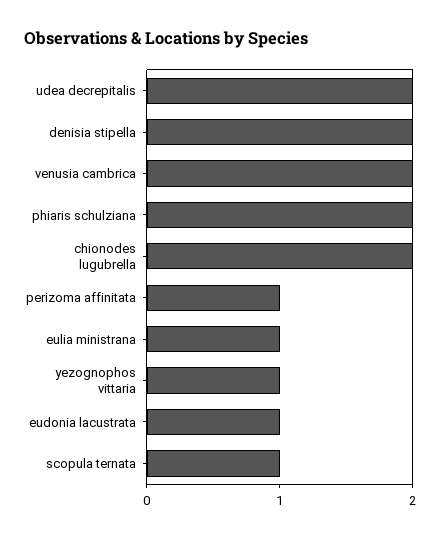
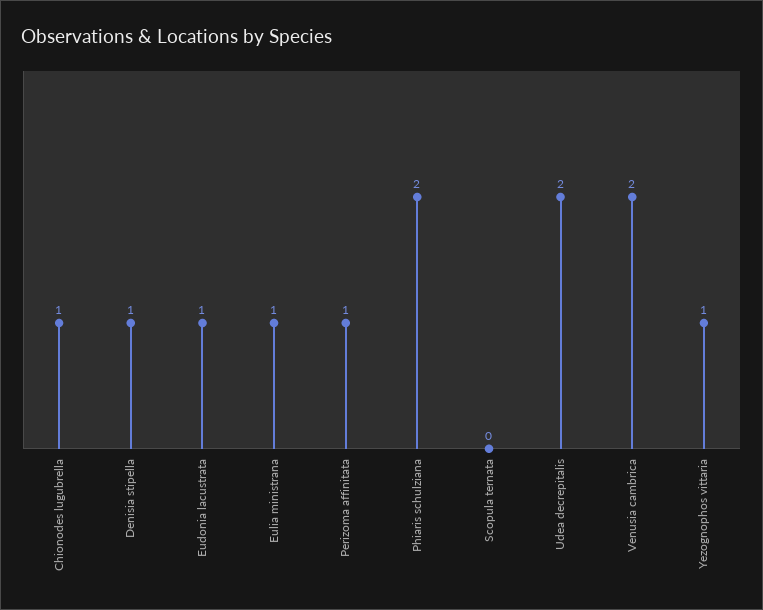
  {
    "udea decrepitalis": 2,
-   "denisia stipella": 2,
+   "denisia stipella": 1,
    "venusia cambrica": 2,
    "phiaris schulziana": 2,
-   "chionodes lugubrella": 2,
+   "chionodes lugubrella": 1,
    "perizoma affinitata": 1,
    "eulia ministrana": 1,
    "yezognophos vittaria": 1,
    "eudonia lacustrata": 1,
-   "scopula ternata": 1
+   "scopula ternata": 0
  }

